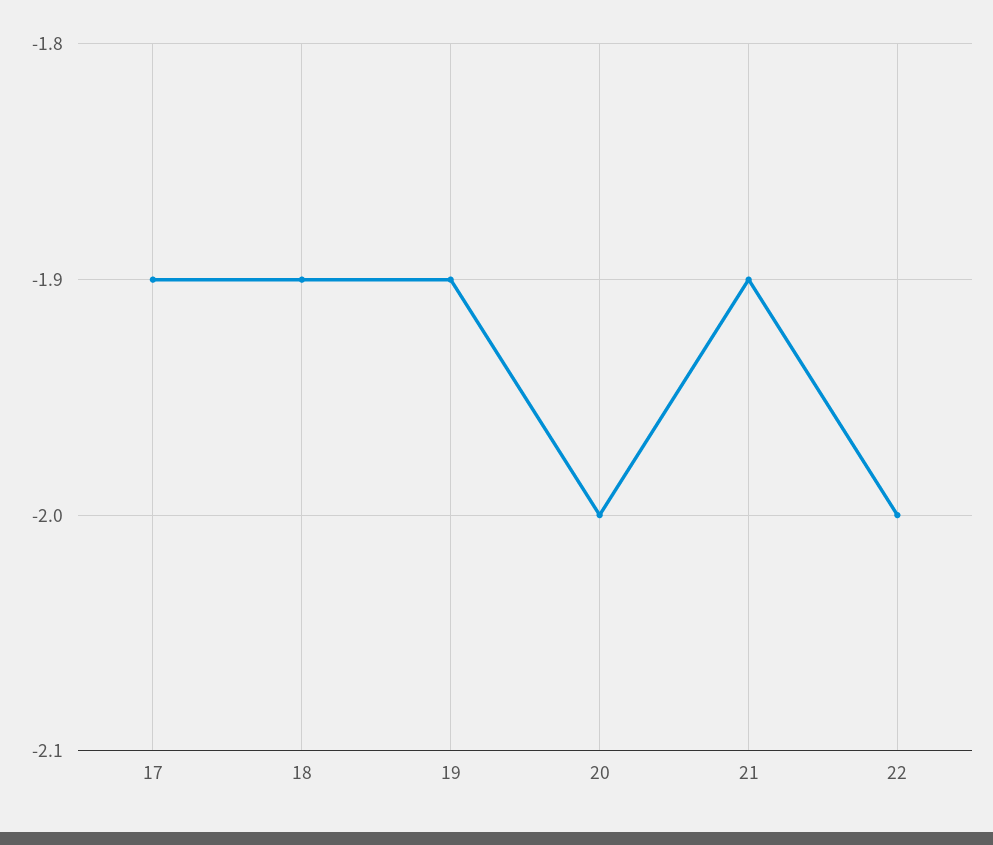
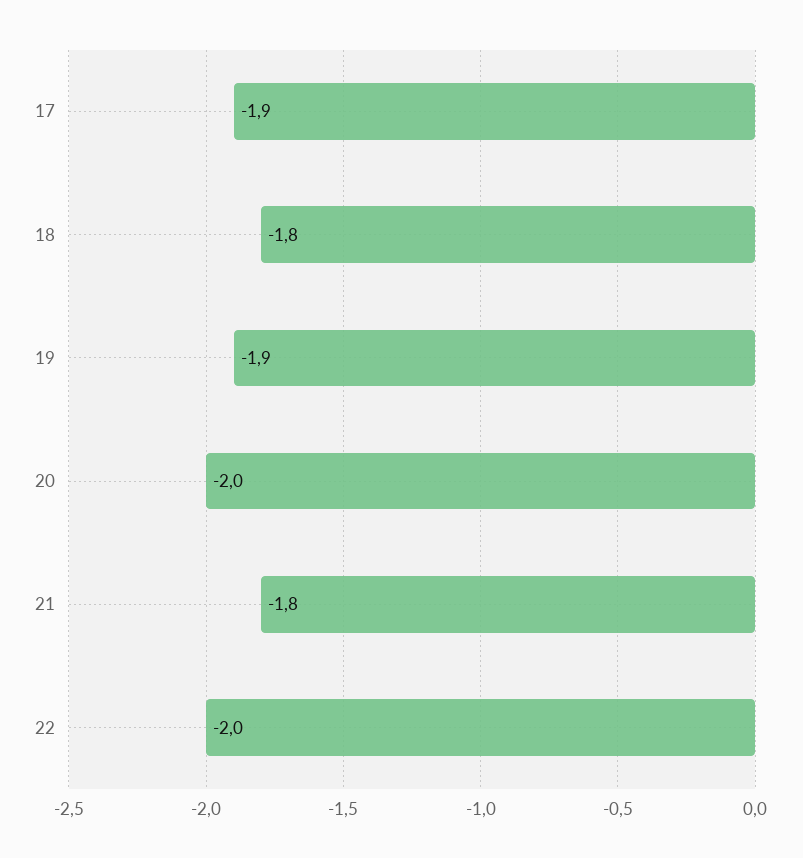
  {
    "17": -1.9,
-   "18": -1.9,
+   "18": -1.8,
    "19": -1.9,
    "20": -2,
-   "21": -1.9,
+   "21": -1.8,
    "22": -2
  }

